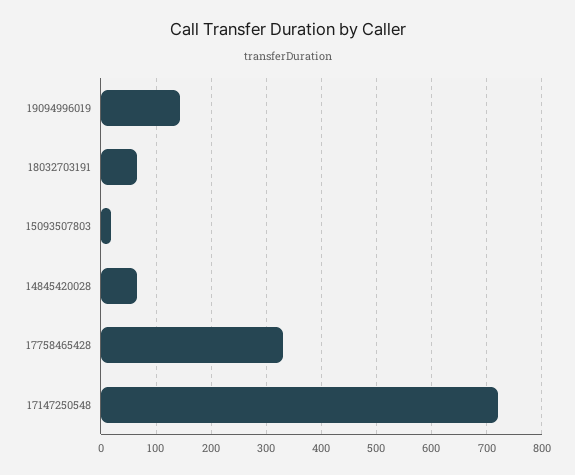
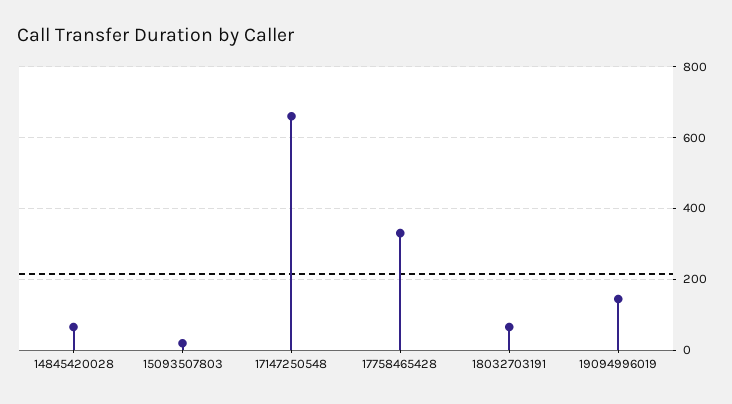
  {
    "19094996019": 140,
    "18032703191": 60,
    "15093507803": 20,
    "14845420028": 60,
    "17758465428": 340,
-   "17147250548": 720
+   "17147250548": 660
  }

